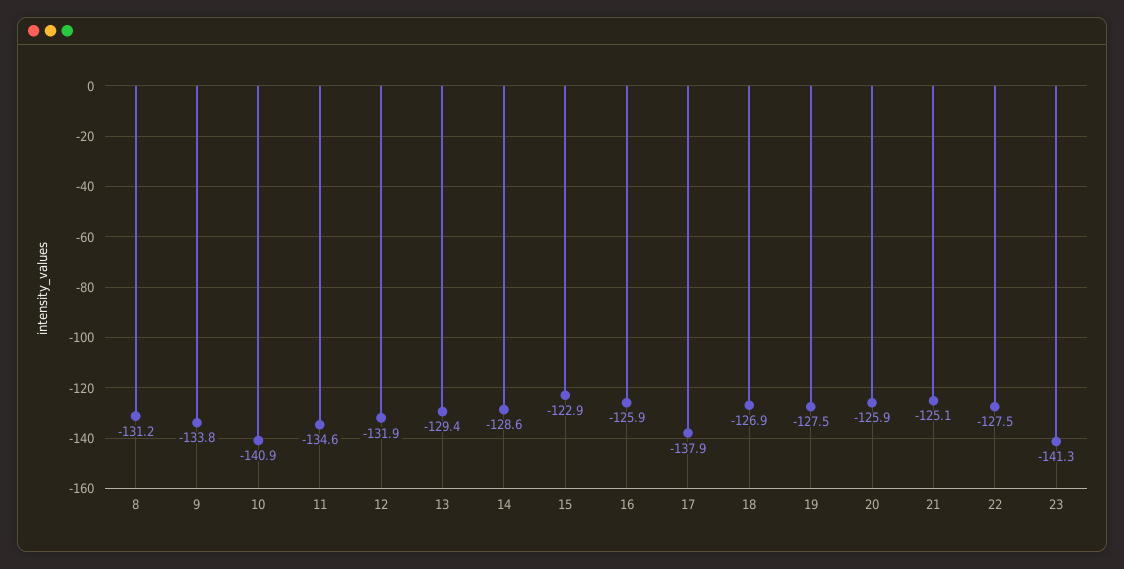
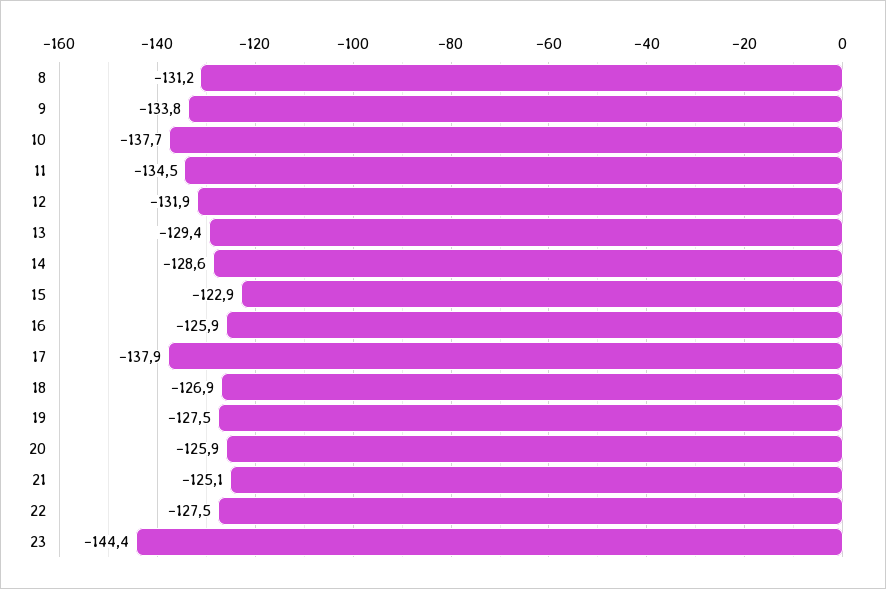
  {
    "8": -131.2,
    "9": -133.8,
-   "10": -140.9,
+   "10": -137.7,
-   "11": -134.6,
+   "11": -134.5,
    "12": -131.9,
    "13": -129.4,
    "14": -128.6,
    "15": -122.9,
    "16": -125.9,
    "17": -137.9,
    "18": -126.9,
    "19": -127.5,
    "20": -125.9,
    "21": -125.1,
    "22": -127.5,
-   "23": -141.3
+   "23": -144.4
  }

